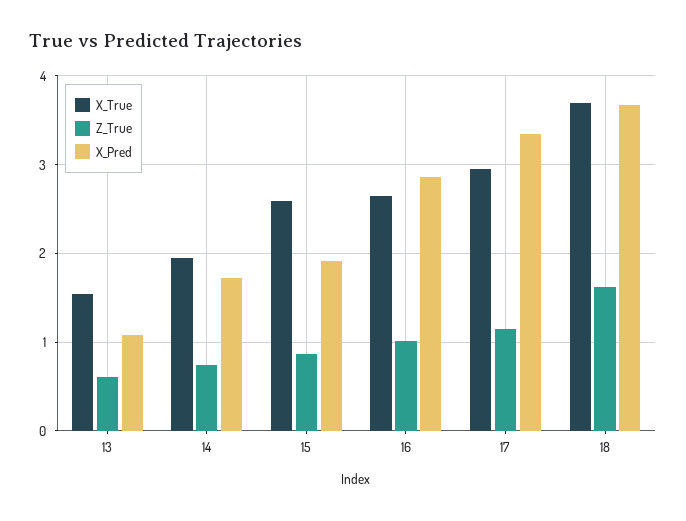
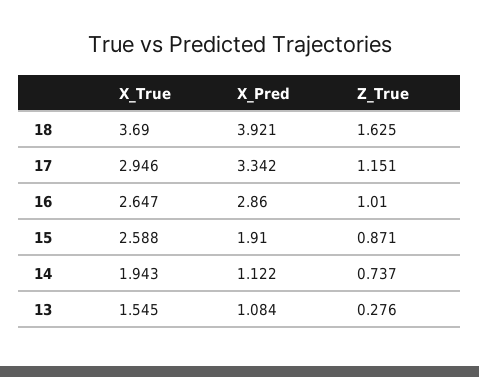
  {
    "X_True": {
      "13": 1.545,
      "14": 1.943,
      "15": 2.588,
      "16": 2.647,
      "17": 2.946,
      "18": 3.69
    },
    "Z_True": {
-     "13": 0.6,
+     "13": 0.276,
      "14": 0.737,
      "15": 0.871,
      "16": 1.01,
      "17": 1.151,
      "18": 1.625
    },
    "X_Pred": {
      "13": 1.084,
-     "14": 1.7,
+     "14": 1.122,
      "15": 1.91,
      "16": 2.86,
      "17": 3.342,
-     "18": 3.7
+     "18": 3.921
    }
  }

